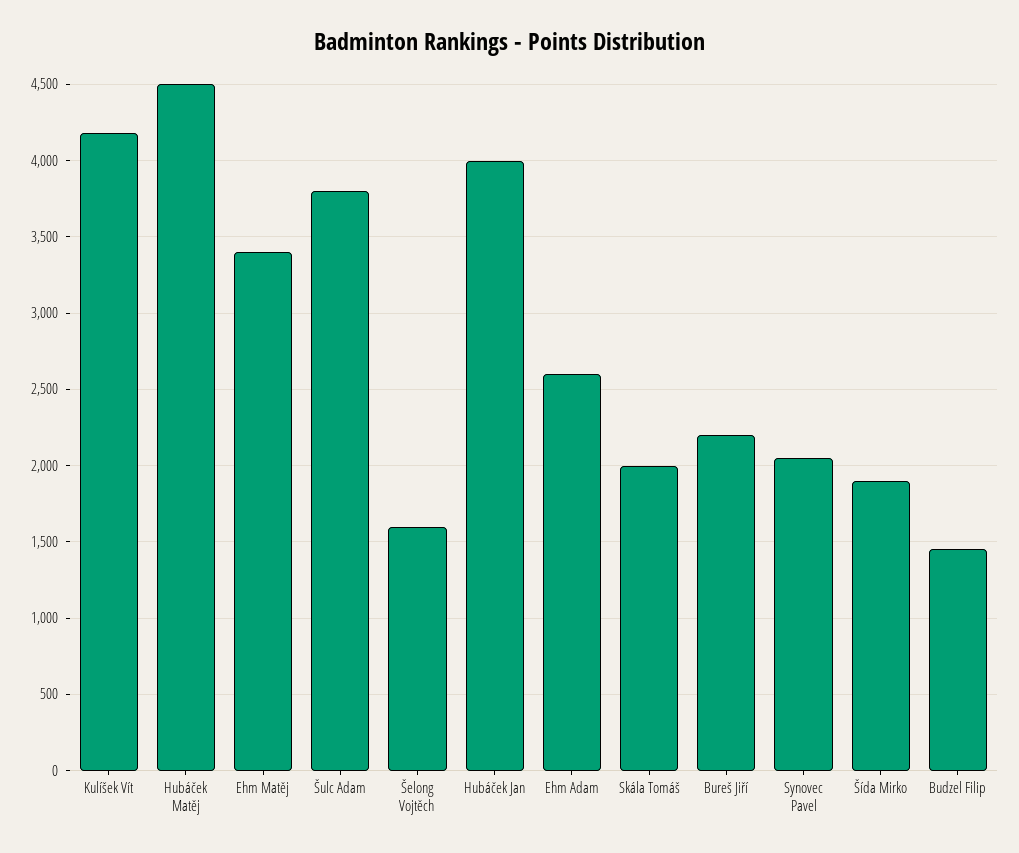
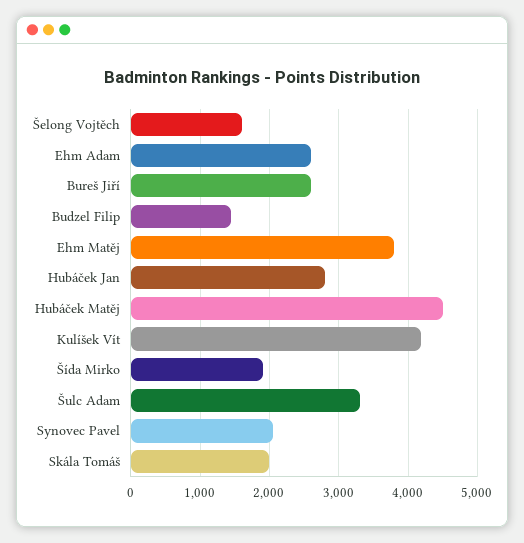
  {
    "Kulíšek Vít": 4200,
    "Hubáček Matěj": 4500,
-   "Ehm Matěj": 3400,
+   "Ehm Matěj": 3800,
-   "Šulc Adam": 3800,
+   "Šulc Adam": 3300,
    "Šelong Vojtěch": 1600,
-   "Hubáček Jan": 4000,
+   "Hubáček Jan": 2800,
    "Ehm Adam": 2600,
    "Skála Tomáš": 2000,
-   "Bureš Jiří": 2200,
+   "Bureš Jiří": 2600,
    "Synovec Pavel": 2050,
    "Šída Mirko": 1900,
    "Budzel Filip": 1450
  }

